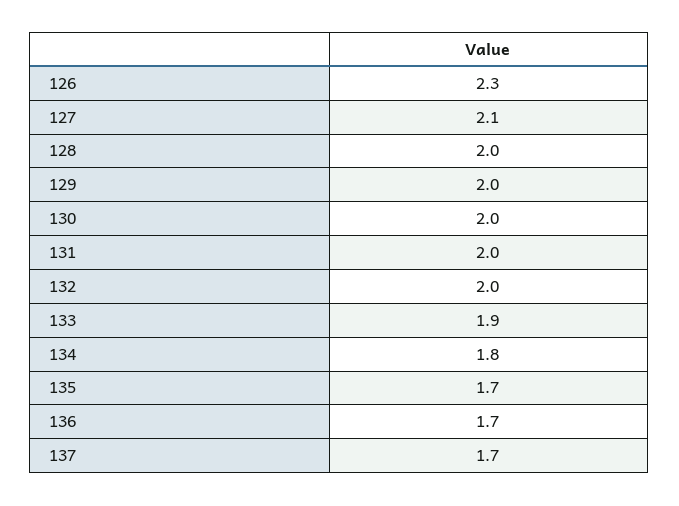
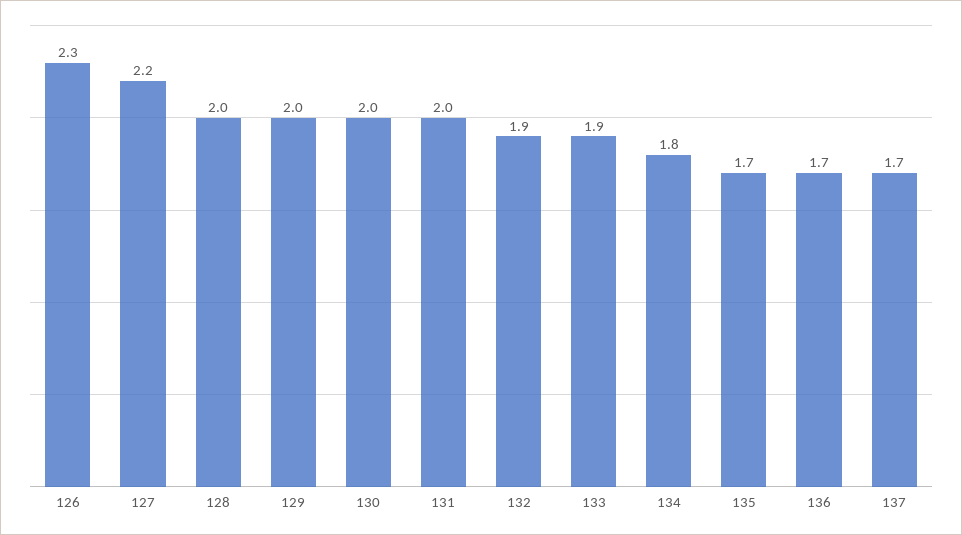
  {
    "126": 2.3,
-   "127": 2.1,
+   "127": 2.2,
    "128": 2,
    "129": 2,
    "130": 2,
    "131": 2,
-   "132": 2,
+   "132": 1.9,
    "133": 1.9,
    "134": 1.8,
    "135": 1.7,
    "136": 1.7,
    "137": 1.7
  }

